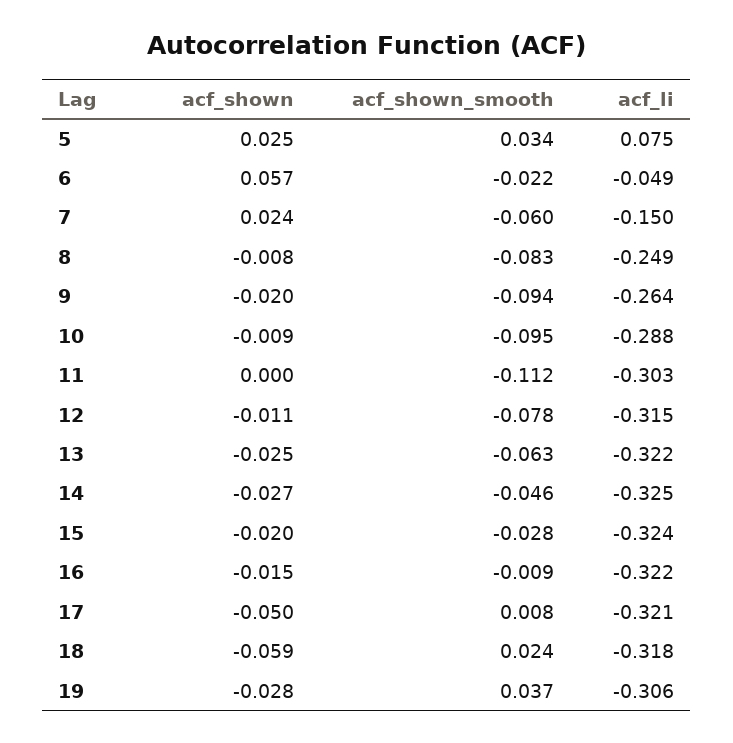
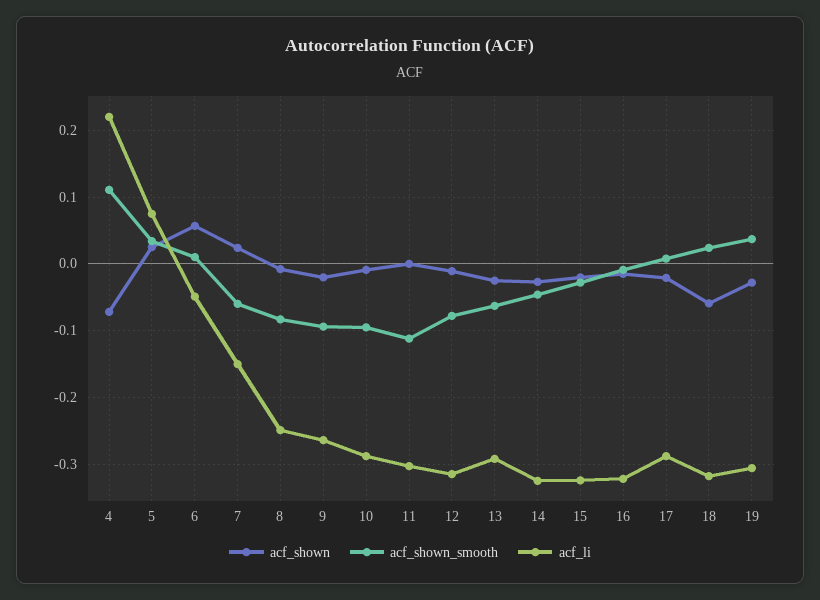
  {
    "acf_shown": {
      "5": 0.025,
      "6": 0.057,
      "7": 0.024,
      "8": -0.008,
      "9": -0.02,
      "10": -0.009,
      "11": 0,
      "12": -0.011,
      "13": -0.025,
      "14": -0.027,
      "15": -0.02,
      "16": -0.015,
-     "17": -0.05,
+     "17": -0.02,
      "18": -0.059,
-     "19": -0.028
+     "19": -0.028,
+     "4": -0.07
    },
    "acf_shown_smooth": {
      "5": 0.034,
-     "6": -0.022,
+     "6": 0.01,
      "7": -0.06,
      "8": -0.083,
      "9": -0.094,
      "10": -0.095,
      "11": -0.112,
      "12": -0.078,
      "13": -0.063,
      "14": -0.046,
      "15": -0.028,
      "16": -0.009,
      "17": 0.008,
      "18": 0.024,
-     "19": 0.037
+     "19": 0.037,
+     "4": 0.11
    },
    "acf_li": {
      "5": 0.075,
      "6": -0.049,
      "7": -0.15,
      "8": -0.249,
      "9": -0.264,
      "10": -0.288,
      "11": -0.303,
      "12": -0.315,
-     "13": -0.322,
+     "13": -0.29,
      "14": -0.325,
      "15": -0.324,
      "16": -0.322,
-     "17": -0.321,
+     "17": -0.29,
      "18": -0.318,
-     "19": -0.306
+     "19": -0.306,
+     "4": 0.22
    }
  }

